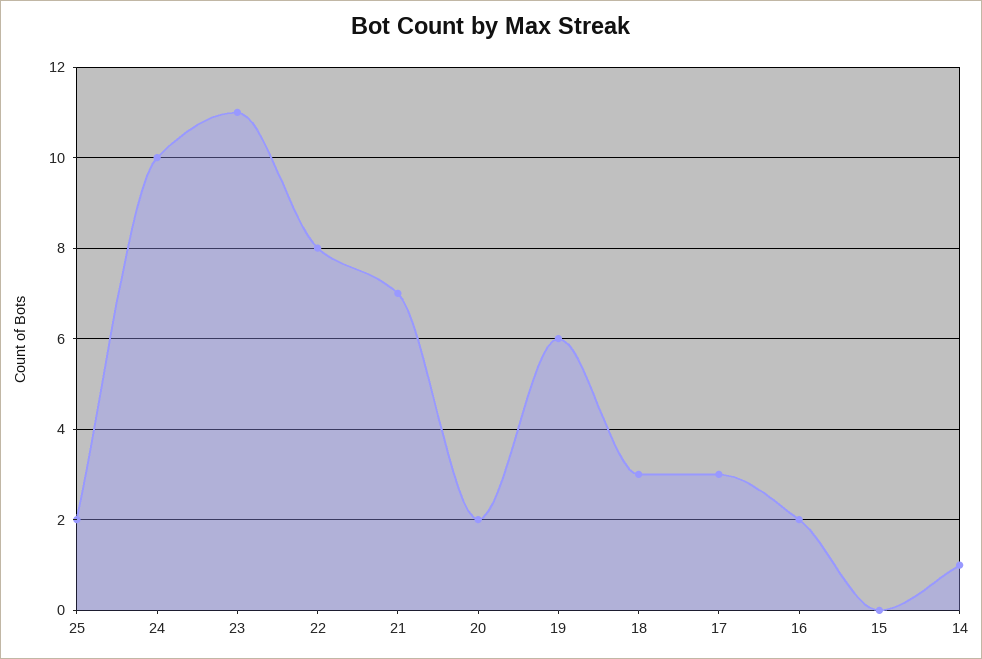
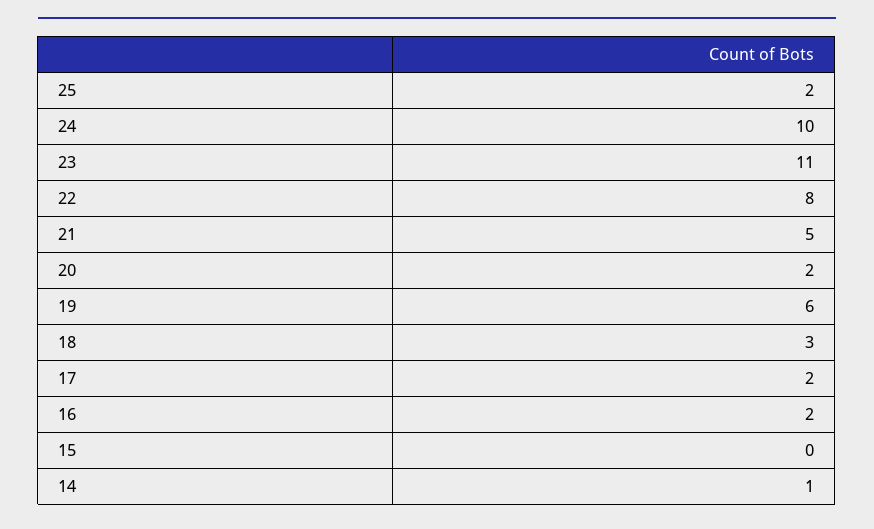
  {
    "25": 2,
    "24": 10,
    "23": 11,
    "22": 8,
-   "21": 7,
+   "21": 5,
    "20": 2,
    "19": 6,
    "18": 3,
-   "17": 3,
+   "17": 2,
    "16": 2,
    "15": 0,
    "14": 1
  }

